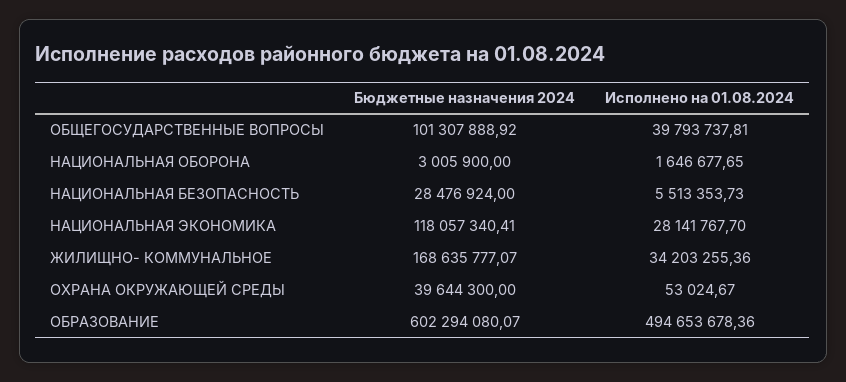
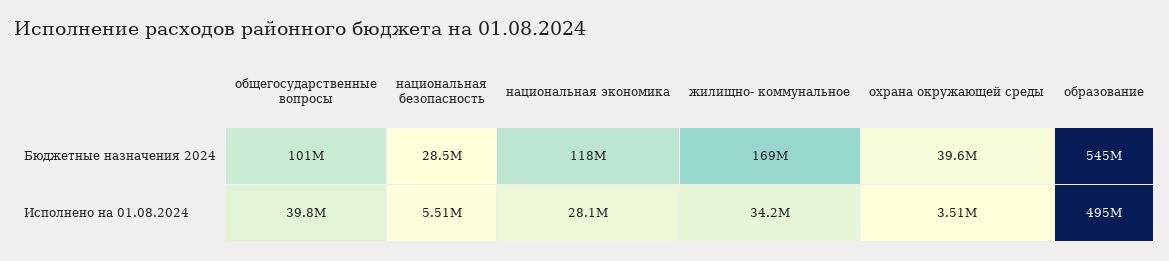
  {
    "Бюджетные назначения 2024": {
      "ОБЩЕГОСУДАРСТВЕННЫЕ ВОПРОСЫ": 101307888.92,
-     "НАЦИОНАЛЬНАЯ ОБОРОНА": 3005900,
      "НАЦИОНАЛЬНАЯ БЕЗОПАСНОСТЬ": 28476924,
      "НАЦИОНАЛЬНАЯ ЭКОНОМИКА": 118057340.41,
      "ЖИЛИЩНО- КОММУНАЛЬНОЕ": 168635777.07,
      "ОХРАНА ОКРУЖАЮЩЕЙ СРЕДЫ": 39644300,
-     "ОБРАЗОВАНИЕ": 602294080.07
+     "ОБРАЗОВАНИЕ": 545000000
    },
    "Исполнено на 01.08.2024": {
      "ОБЩЕГОСУДАРСТВЕННЫЕ ВОПРОСЫ": 39793737.81,
-     "НАЦИОНАЛЬНАЯ ОБОРОНА": 1646677.65,
      "НАЦИОНАЛЬНАЯ БЕЗОПАСНОСТЬ": 5513353.73,
      "НАЦИОНАЛЬНАЯ ЭКОНОМИКА": 28141767.7,
      "ЖИЛИЩНО- КОММУНАЛЬНОЕ": 34203255.36,
-     "ОХРАНА ОКРУЖАЮЩЕЙ СРЕДЫ": 53024.67,
+     "ОХРАНА ОКРУЖАЮЩЕЙ СРЕДЫ": 3510000,
      "ОБРАЗОВАНИЕ": 494653678.36
    }
  }

